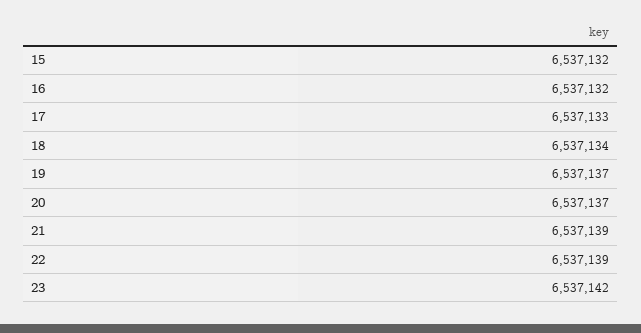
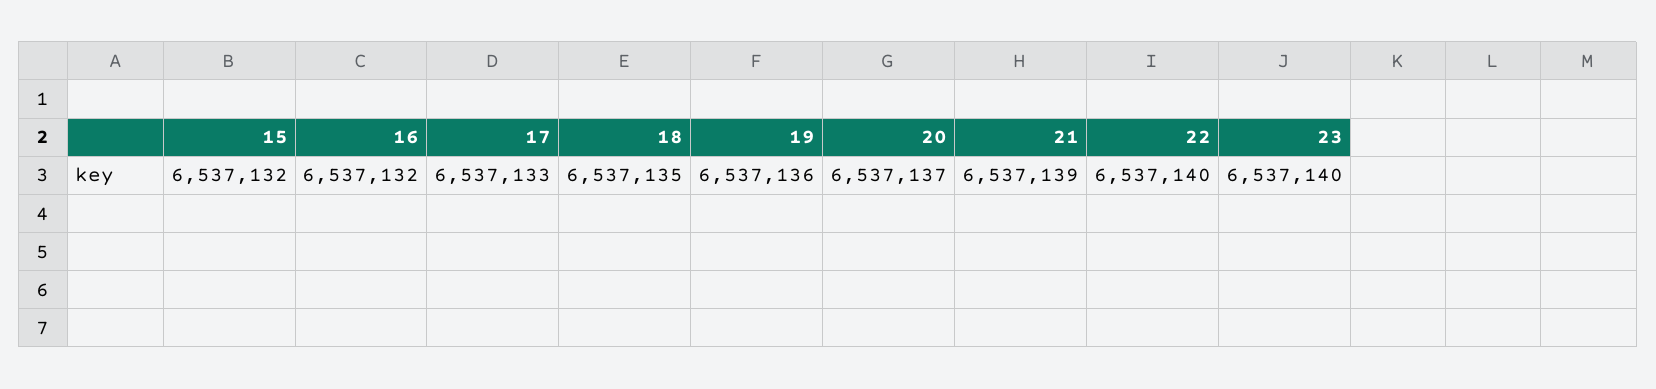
  {
    "15": 6537132,
    "16": 6537132,
    "17": 6537133,
-   "18": 6537134,
+   "18": 6537135,
-   "19": 6537137,
+   "19": 6537136,
    "20": 6537137,
    "21": 6537139,
-   "22": 6537139,
+   "22": 6537140,
-   "23": 6537142
+   "23": 6537140
  }

